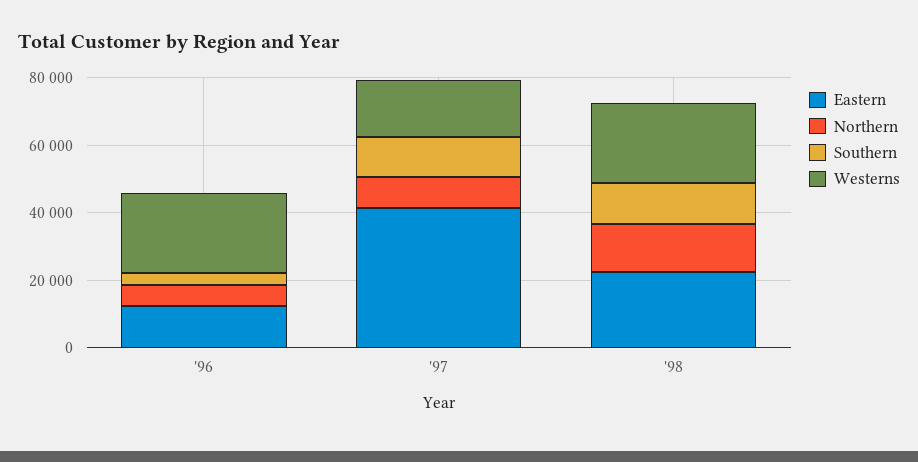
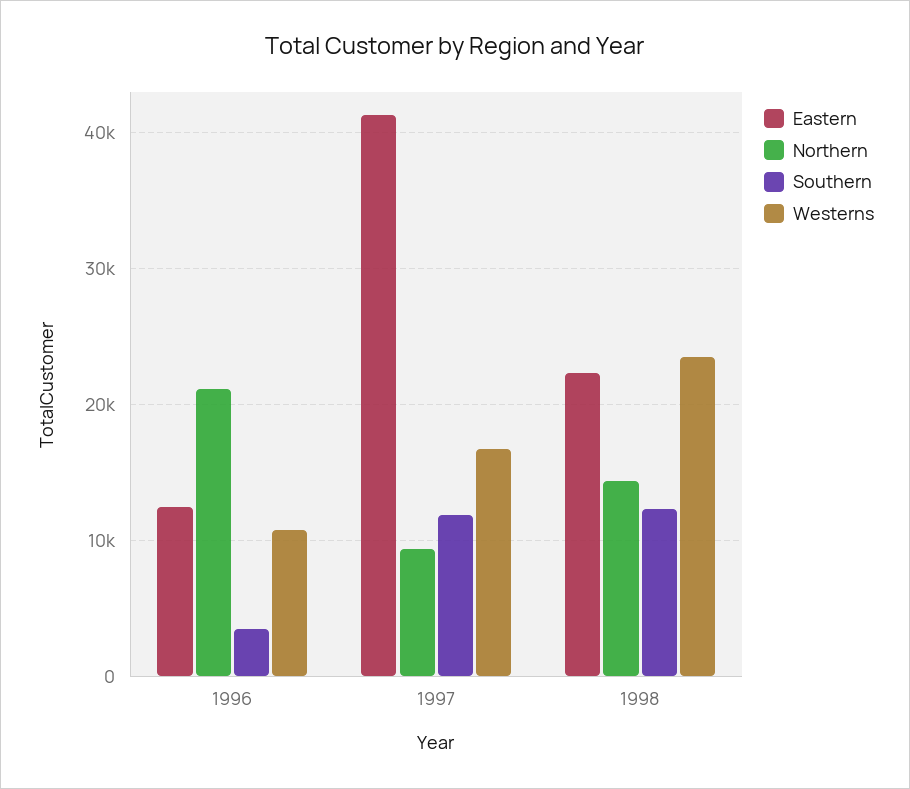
  {
    "Eastern": {
      "'96": 12000,
      "'97": 41000,
      "'98": 22000
    },
    "Northern": {
-     "'96": 5000,
+     "'96": 21000,
      "'97": 9000,
      "'98": 14000
    },
    "Southern": {
      "'96": 3000,
      "'97": 12000,
      "'98": 12000
    },
    "Westerns": {
-     "'96": 25000,
+     "'96": 11000,
      "'97": 17000,
      "'98": 23000
    }
  }

